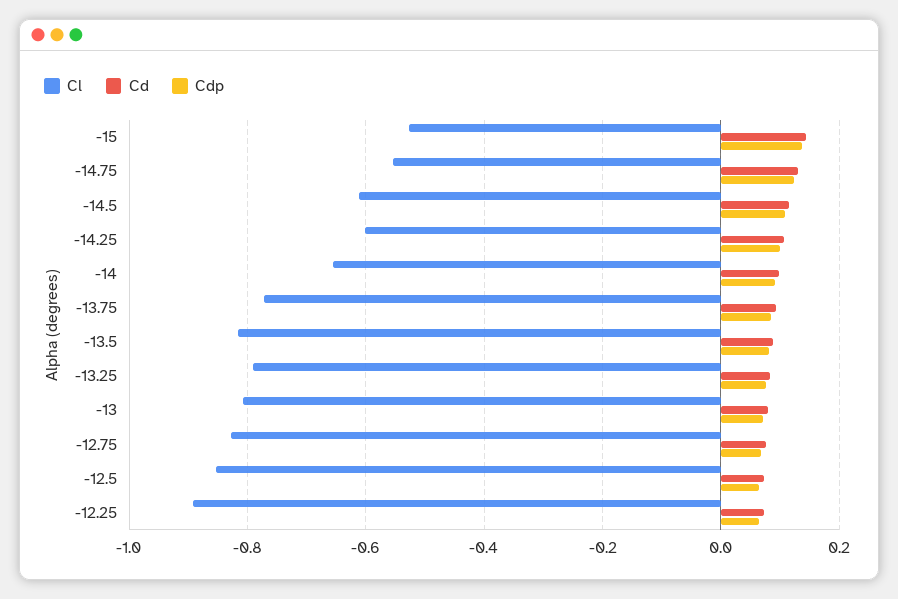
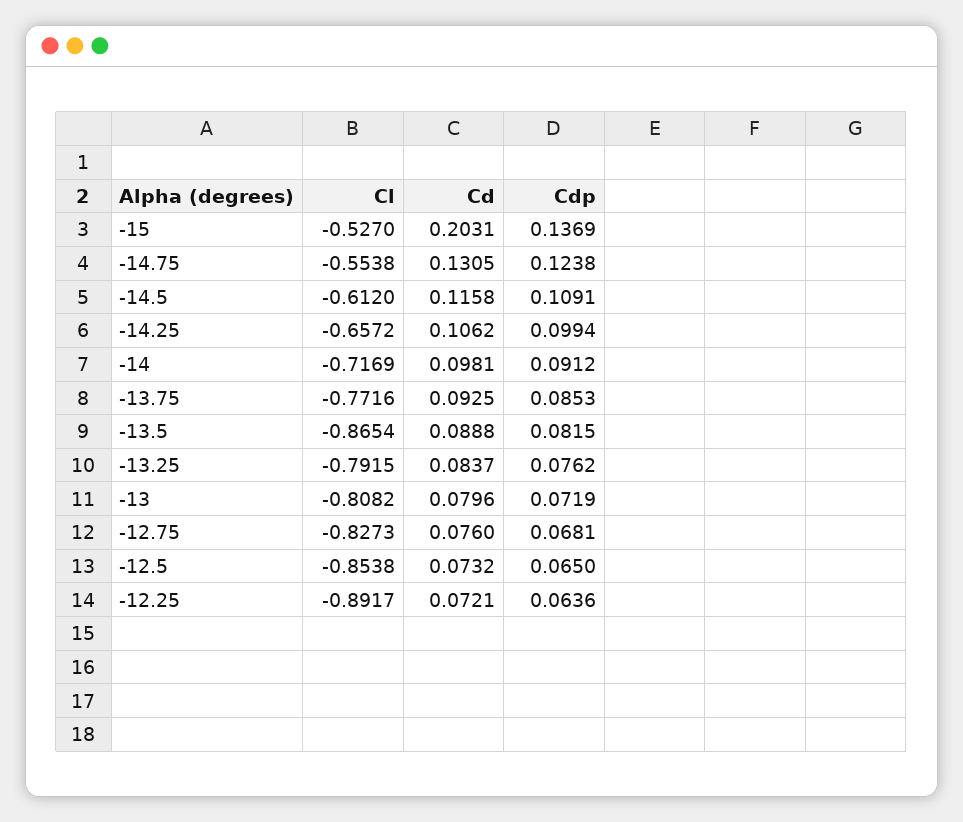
  {
    "Cl": {
      "-15": -0.527,
      "-14.75": -0.5538,
      "-14.5": -0.612,
-     "-14.25": -0.6,
+     "-14.25": -0.6572,
-     "-14": -0.66,
+     "-14": -0.7169,
      "-13.75": -0.7716,
-     "-13.5": -0.82,
+     "-13.5": -0.8654,
      "-13.25": -0.7915,
      "-13": -0.8082,
      "-12.75": -0.8273,
      "-12.5": -0.8538,
      "-12.25": -0.8917
    },
    "Cd": {
-     "-15": 0.14,
+     "-15": 0.2031,
      "-14.75": 0.1305,
      "-14.5": 0.1158,
      "-14.25": 0.1062,
      "-14": 0.0981,
      "-13.75": 0.0925,
      "-13.5": 0.0888,
      "-13.25": 0.0837,
      "-13": 0.0796,
      "-12.75": 0.076,
      "-12.5": 0.0732,
      "-12.25": 0.0721
    },
    "Cdp": {
      "-15": 0.1369,
      "-14.75": 0.1238,
      "-14.5": 0.1091,
      "-14.25": 0.0994,
      "-14": 0.0912,
      "-13.75": 0.0853,
      "-13.5": 0.0815,
      "-13.25": 0.0762,
      "-13": 0.0719,
      "-12.75": 0.0681,
      "-12.5": 0.065,
      "-12.25": 0.0636
    }
  }

